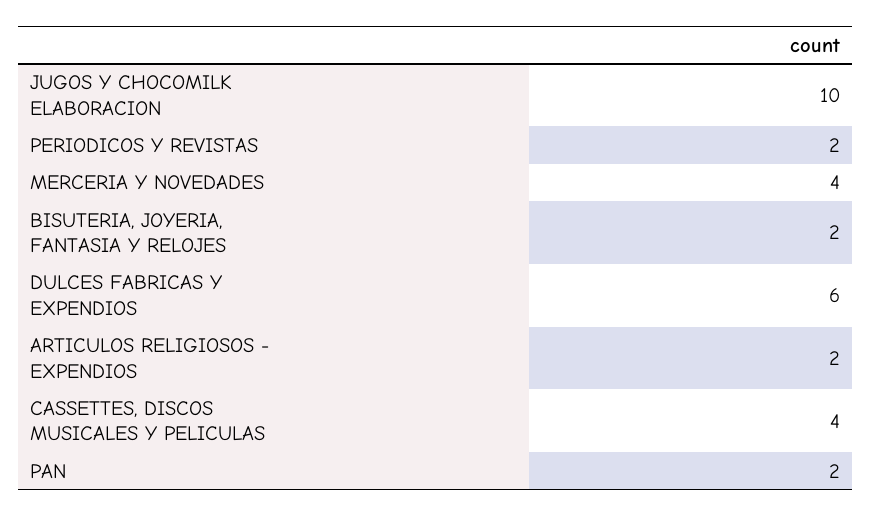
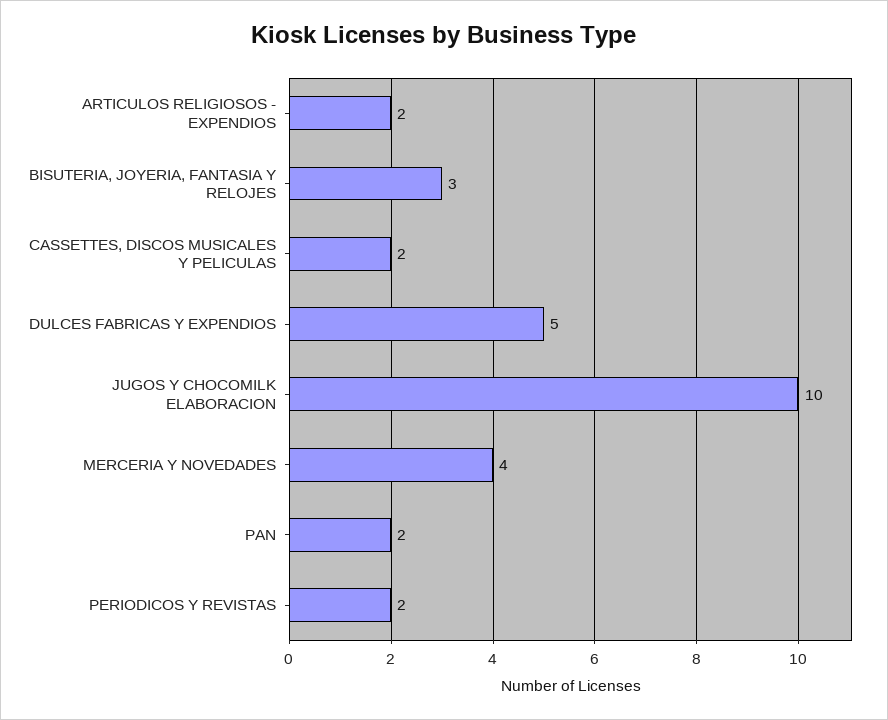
  {
    "JUGOS Y CHOCOMILK ELABORACION": 10,
    "PERIODICOS Y REVISTAS": 2,
    "MERCERIA Y NOVEDADES": 4,
-   "BISUTERIA, JOYERIA, FANTASIA Y RELOJES": 2,
+   "BISUTERIA, JOYERIA, FANTASIA Y RELOJES": 3,
-   "DULCES FABRICAS Y EXPENDIOS": 6,
+   "DULCES FABRICAS Y EXPENDIOS": 5,
    "ARTICULOS RELIGIOSOS - EXPENDIOS": 2,
-   "CASSETTES, DISCOS MUSICALES Y PELICULAS": 4,
+   "CASSETTES, DISCOS MUSICALES Y PELICULAS": 2,
    "PAN": 2
  }

